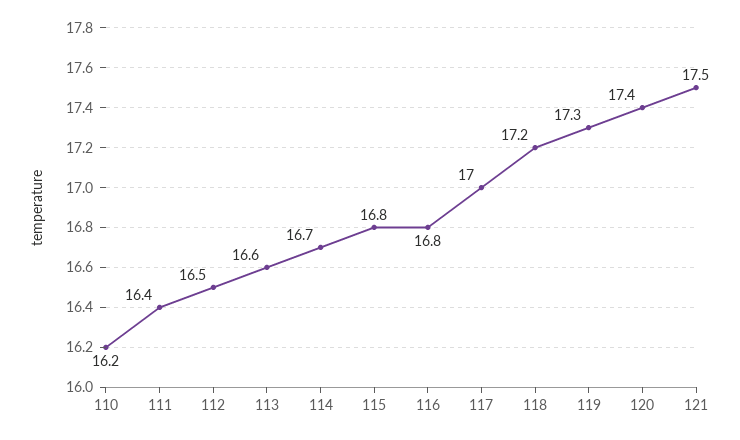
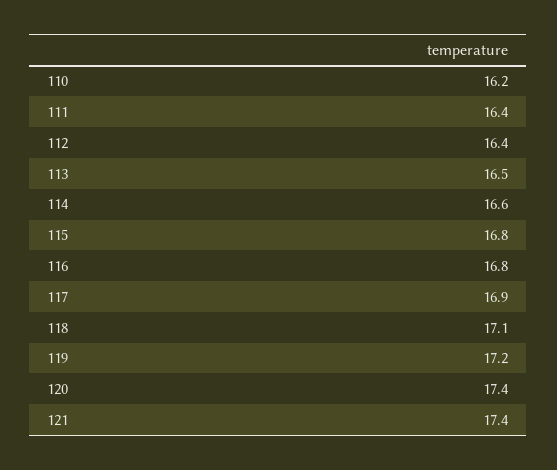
  {
    "110": 16.2,
    "111": 16.4,
-   "112": 16.5,
+   "112": 16.4,
-   "113": 16.6,
+   "113": 16.5,
-   "114": 16.7,
+   "114": 16.6,
    "115": 16.8,
    "116": 16.8,
-   "117": 17,
+   "117": 16.9,
-   "118": 17.2,
+   "118": 17.1,
-   "119": 17.3,
+   "119": 17.2,
    "120": 17.4,
-   "121": 17.5
+   "121": 17.4
  }

